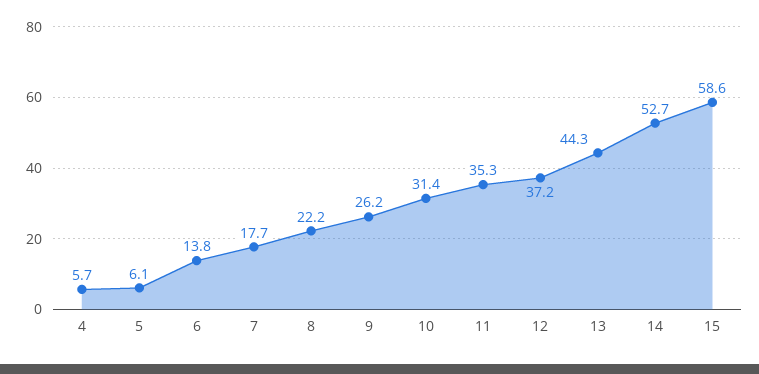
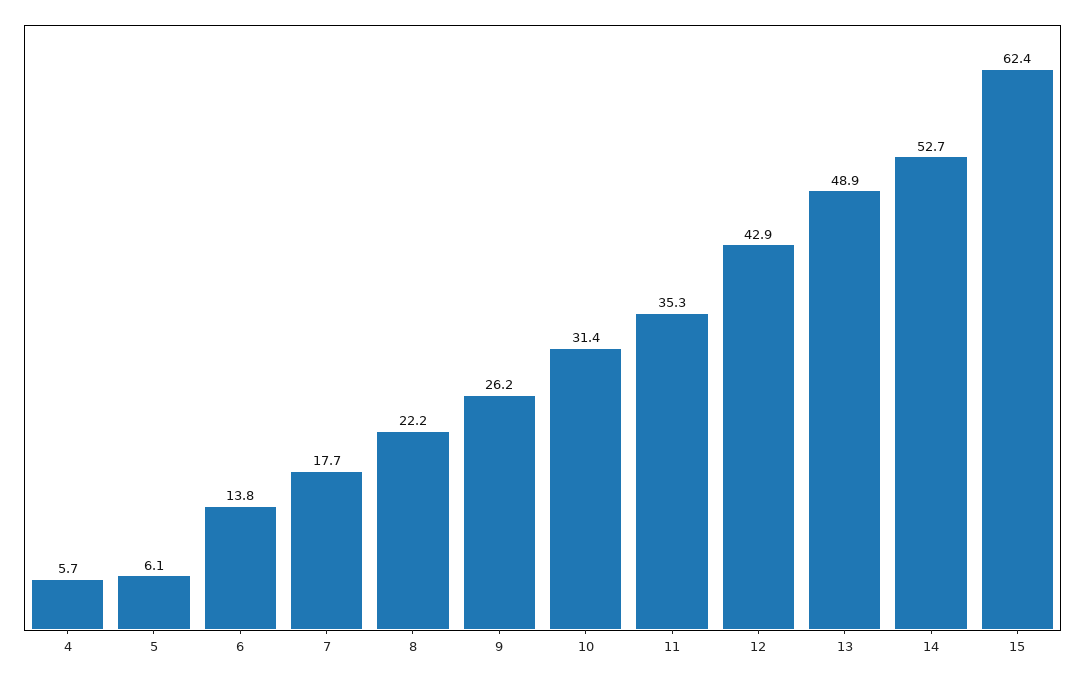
  {
    "4": 5.7,
    "5": 6.1,
    "6": 13.8,
    "7": 17.7,
    "8": 22.2,
    "9": 26.2,
    "10": 31.4,
    "11": 35.3,
-   "12": 37.2,
+   "12": 42.9,
-   "13": 44.3,
+   "13": 48.9,
    "14": 52.7,
-   "15": 58.6
+   "15": 62.4
  }

